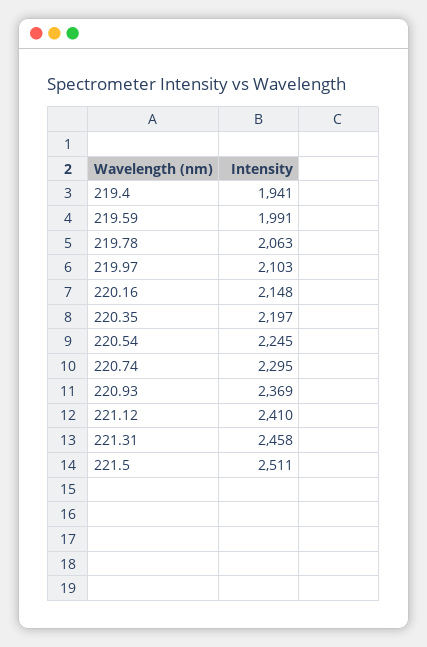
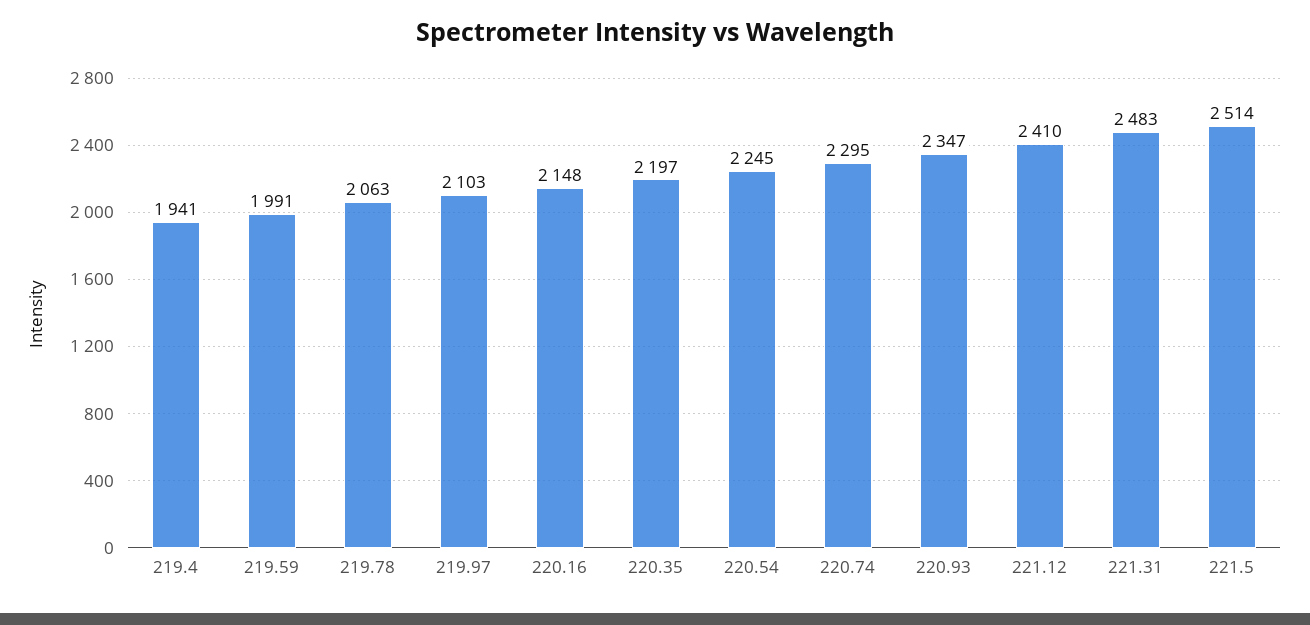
  {
    "219.4": 1941,
    "219.59": 1991,
    "219.78": 2063,
    "219.97": 2103,
    "220.16": 2148,
    "220.35": 2197,
    "220.54": 2245,
    "220.74": 2295,
-   "220.93": 2369,
+   "220.93": 2347,
    "221.12": 2410,
-   "221.31": 2458,
+   "221.31": 2483,
-   "221.5": 2511
+   "221.5": 2514
  }

